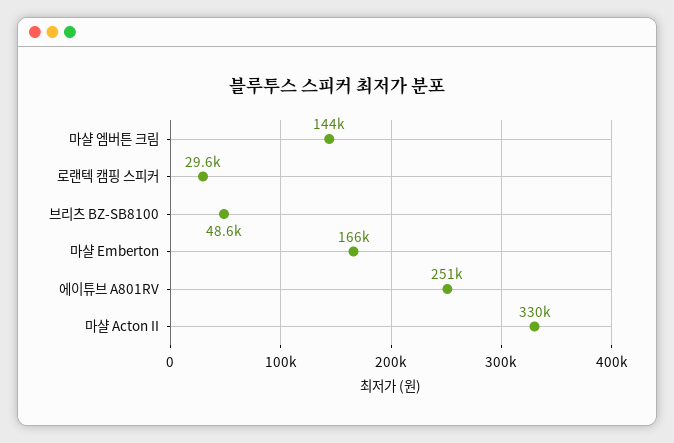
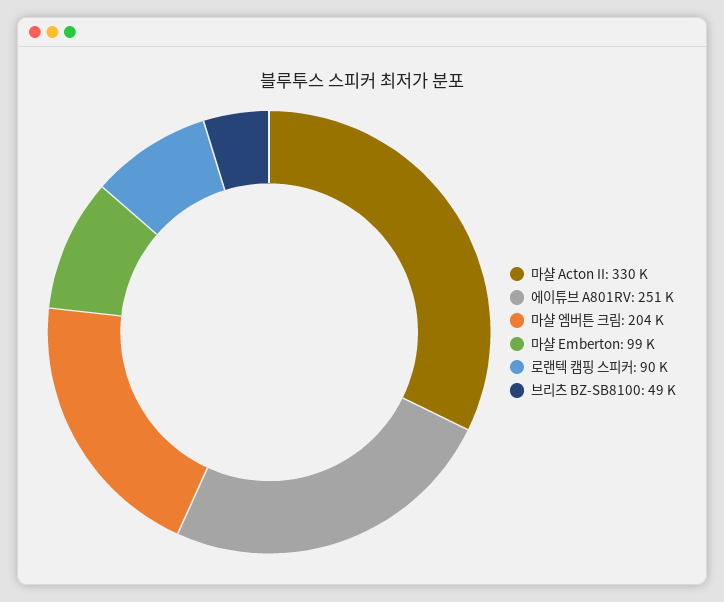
  {
-   "마샬 엠버튼 크림": 144000,
+   "마샬 엠버튼 크림": 204000,
-   "로랜텍 캠핑 스피커": 29600,
+   "로랜텍 캠핑 스피커": 90000,
    "브리츠 BZ-SB8100": 48600,
-   "마샬 Emberton": 166000,
+   "마샬 Emberton": 99000,
    "에이튜브 A801RV": 251000,
    "마샬 Acton II": 330000
  }

